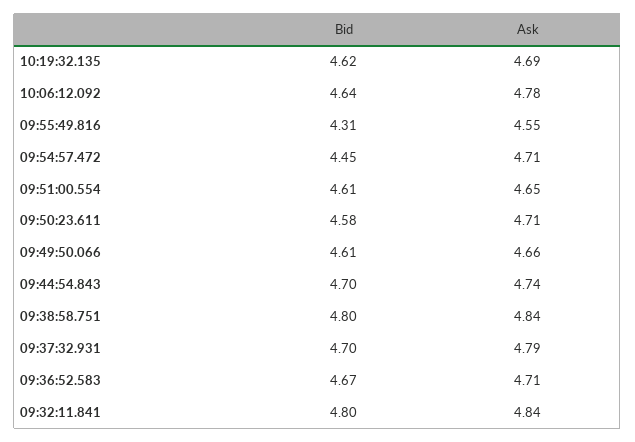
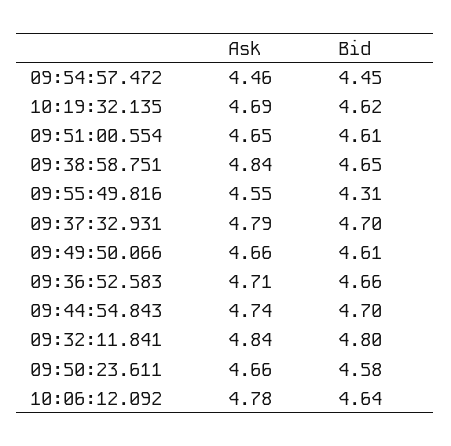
  {
    "Bid": {
      "10:19:32.135": 4.62,
      "10:06:12.092": 4.64,
      "09:55:49.816": 4.31,
      "09:54:57.472": 4.45,
      "09:51:00.554": 4.61,
      "09:50:23.611": 4.58,
      "09:49:50.066": 4.61,
      "09:44:54.843": 4.7,
-     "09:38:58.751": 4.8,
+     "09:38:58.751": 4.65,
      "09:37:32.931": 4.7,
-     "09:36:52.583": 4.67,
+     "09:36:52.583": 4.66,
      "09:32:11.841": 4.8
    },
    "Ask": {
      "10:19:32.135": 4.69,
      "10:06:12.092": 4.78,
      "09:55:49.816": 4.55,
-     "09:54:57.472": 4.71,
+     "09:54:57.472": 4.46,
      "09:51:00.554": 4.65,
-     "09:50:23.611": 4.71,
+     "09:50:23.611": 4.66,
      "09:49:50.066": 4.66,
      "09:44:54.843": 4.74,
      "09:38:58.751": 4.84,
      "09:37:32.931": 4.79,
      "09:36:52.583": 4.71,
      "09:32:11.841": 4.84
    }
  }

